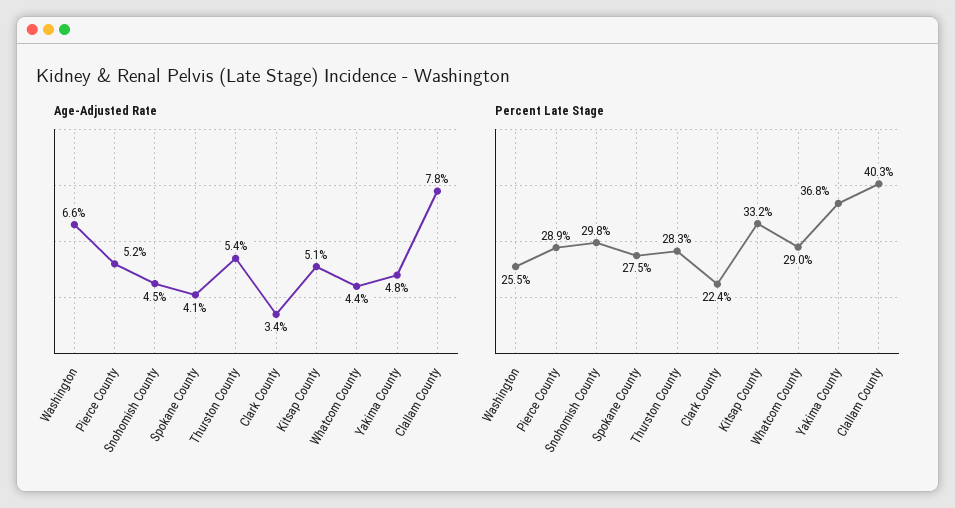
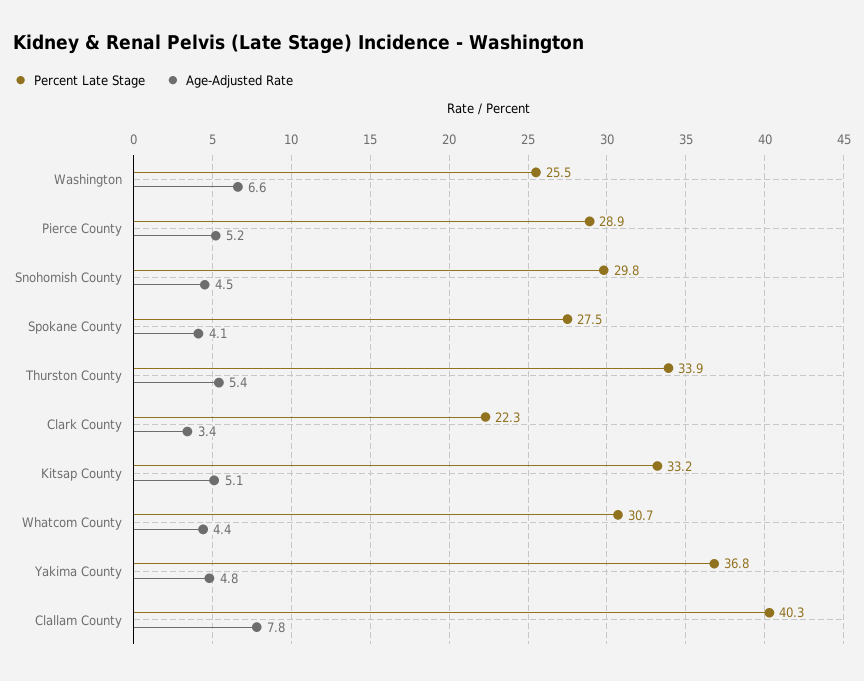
  {
    "Age-Adjusted Rate": {
      "Washington": 6.6,
      "Pierce County": 5.2,
      "Snohomish County": 4.5,
      "Spokane County": 4.1,
      "Thurston County": 5.4,
      "Clark County": 3.4,
      "Kitsap County": 5.1,
      "Whatcom County": 4.4,
      "Yakima County": 4.8,
      "Clallam County": 7.8
    },
    "Percent Late Stage": {
      "Washington": 25.5,
      "Pierce County": 28.9,
      "Snohomish County": 29.8,
      "Spokane County": 27.5,
-     "Thurston County": 28.3,
+     "Thurston County": 33.9,
-     "Clark County": 22.4,
+     "Clark County": 22.3,
      "Kitsap County": 33.2,
-     "Whatcom County": 29,
+     "Whatcom County": 30.7,
      "Yakima County": 36.8,
      "Clallam County": 40.3
    }
  }

